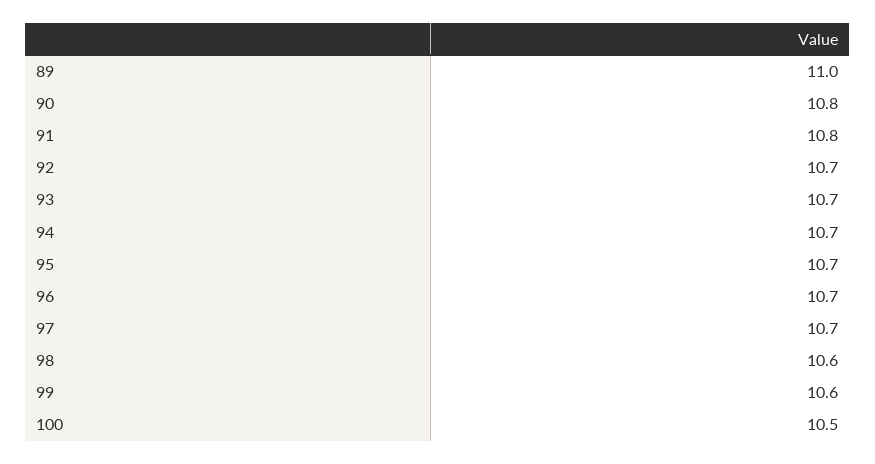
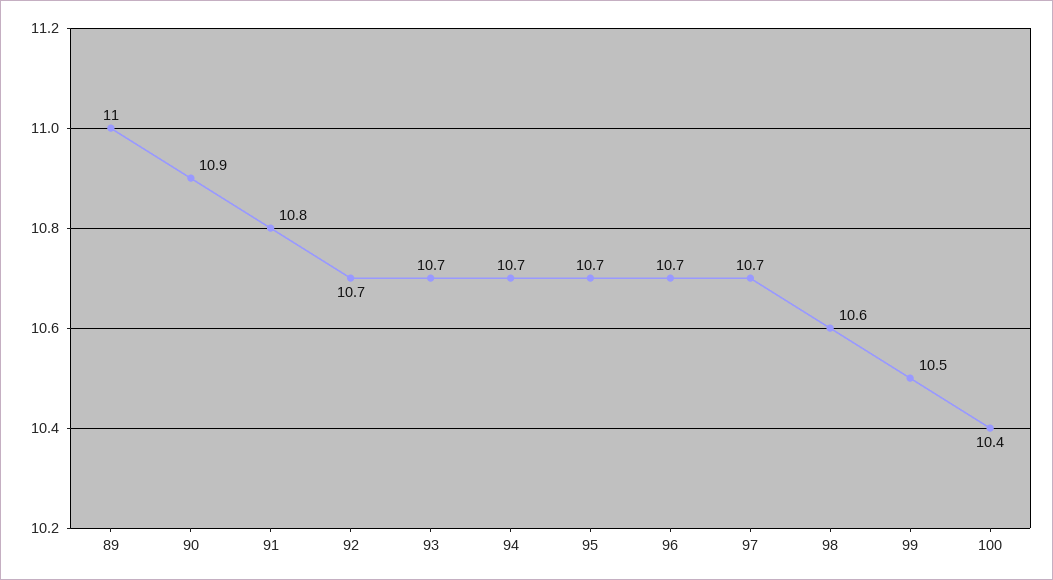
  {
    "89": 11,
-   "90": 10.8,
+   "90": 10.9,
    "91": 10.8,
    "92": 10.7,
    "93": 10.7,
    "94": 10.7,
    "95": 10.7,
    "96": 10.7,
    "97": 10.7,
    "98": 10.6,
-   "99": 10.6,
+   "99": 10.5,
-   "100": 10.5
+   "100": 10.4
  }

